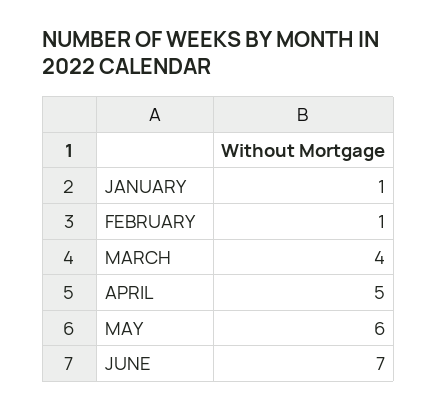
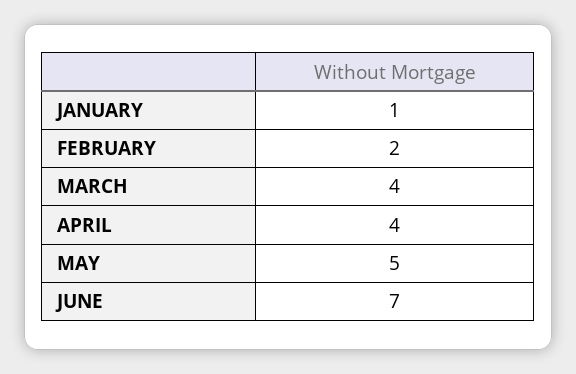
  {
    "JANUARY": 1,
-   "FEBRUARY": 1,
+   "FEBRUARY": 2,
    "MARCH": 4,
-   "APRIL": 5,
+   "APRIL": 4,
-   "MAY": 6,
+   "MAY": 5,
    "JUNE": 7
  }

